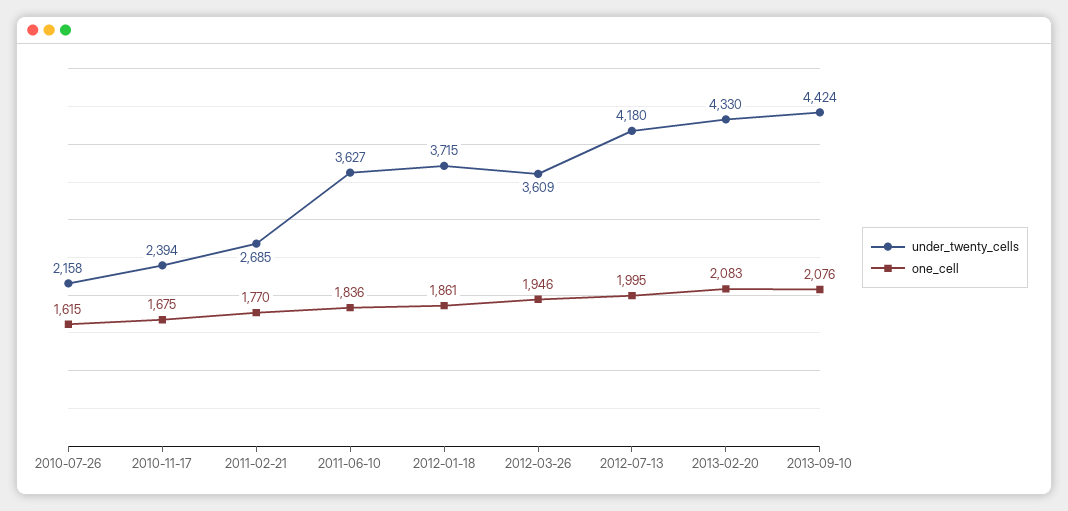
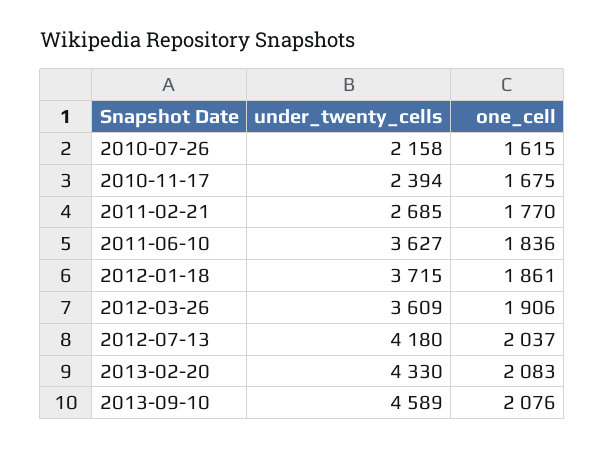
  {
    "under_twenty_cells": {
      "2010-07-26": 2158,
      "2010-11-17": 2394,
      "2011-02-21": 2685,
      "2011-06-10": 3627,
      "2012-01-18": 3715,
      "2012-03-26": 3609,
      "2012-07-13": 4180,
      "2013-02-20": 4330,
-     "2013-09-10": 4424
+     "2013-09-10": 4589
    },
    "one_cell": {
      "2010-07-26": 1615,
      "2010-11-17": 1675,
      "2011-02-21": 1770,
      "2011-06-10": 1836,
      "2012-01-18": 1861,
-     "2012-03-26": 1946,
+     "2012-03-26": 1906,
-     "2012-07-13": 1995,
+     "2012-07-13": 2037,
      "2013-02-20": 2083,
      "2013-09-10": 2076
    }
  }

